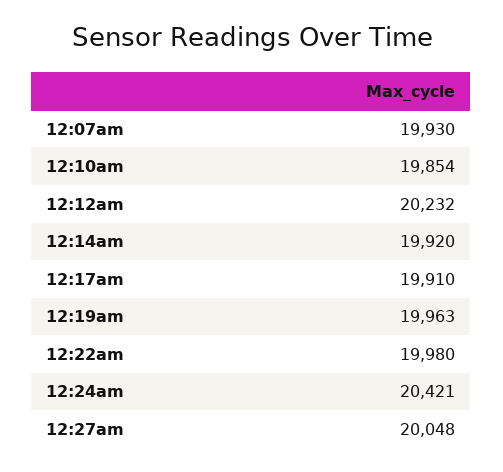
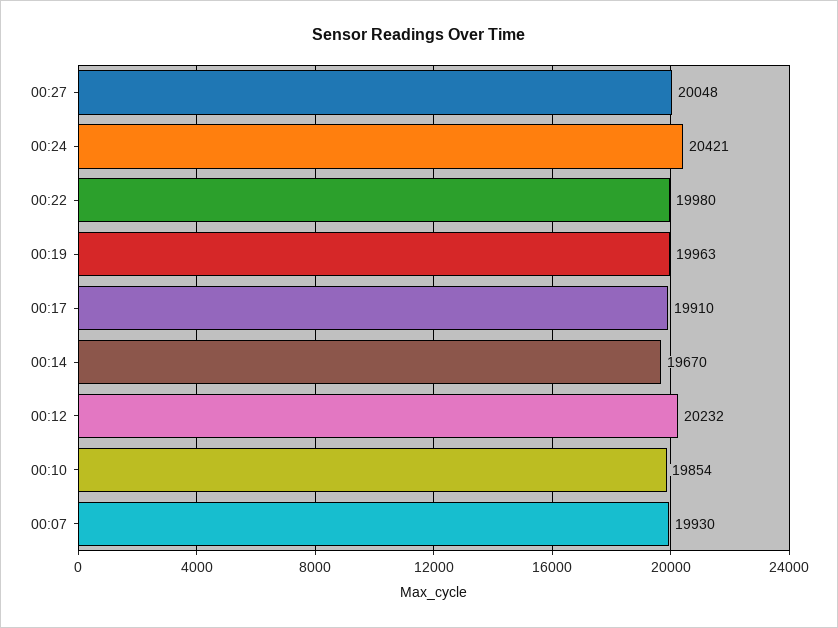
  {
    "12:07am": 19930,
    "12:10am": 19854,
    "12:12am": 20232,
-   "12:14am": 19920,
+   "12:14am": 19670,
    "12:17am": 19910,
    "12:19am": 19963,
    "12:22am": 19980,
    "12:24am": 20421,
    "12:27am": 20048
  }

